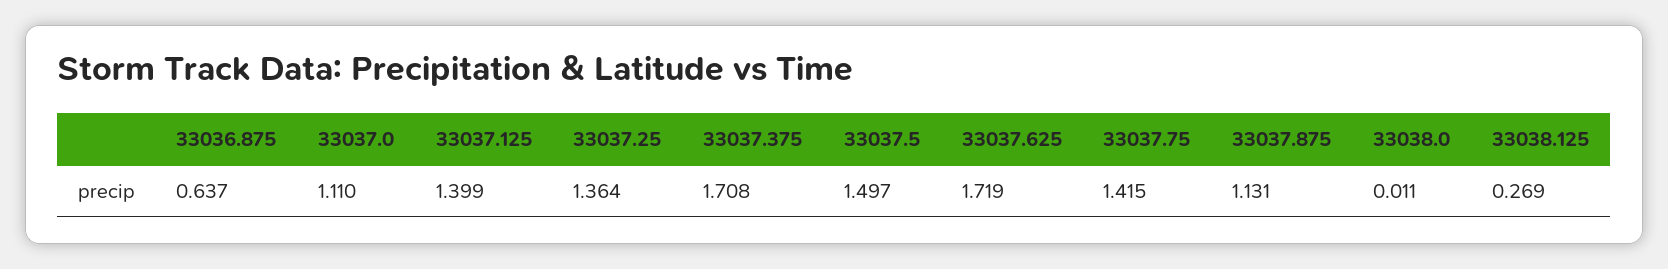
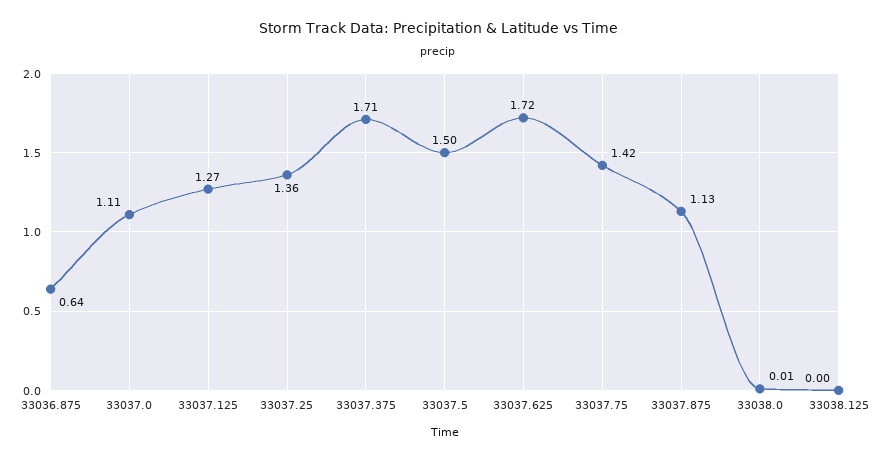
  {
    "33036.875": 0.637,
    "33037.0": 1.11,
-   "33037.125": 1.399,
+   "33037.125": 1.27,
    "33037.25": 1.364,
    "33037.375": 1.708,
    "33037.5": 1.497,
    "33037.625": 1.719,
    "33037.75": 1.415,
    "33037.875": 1.131,
    "33038.0": 0.011,
-   "33038.125": 0.269
+   "33038.125": 0
  }

